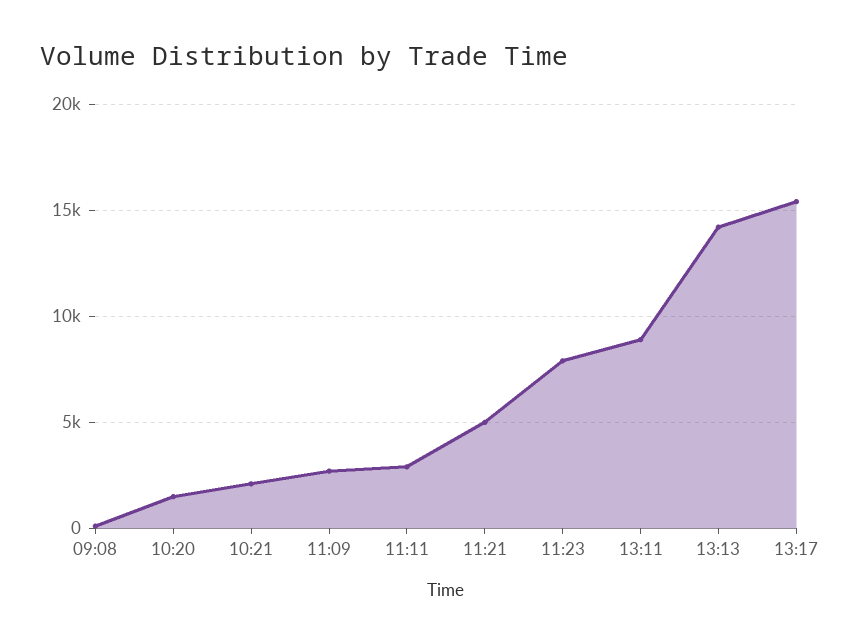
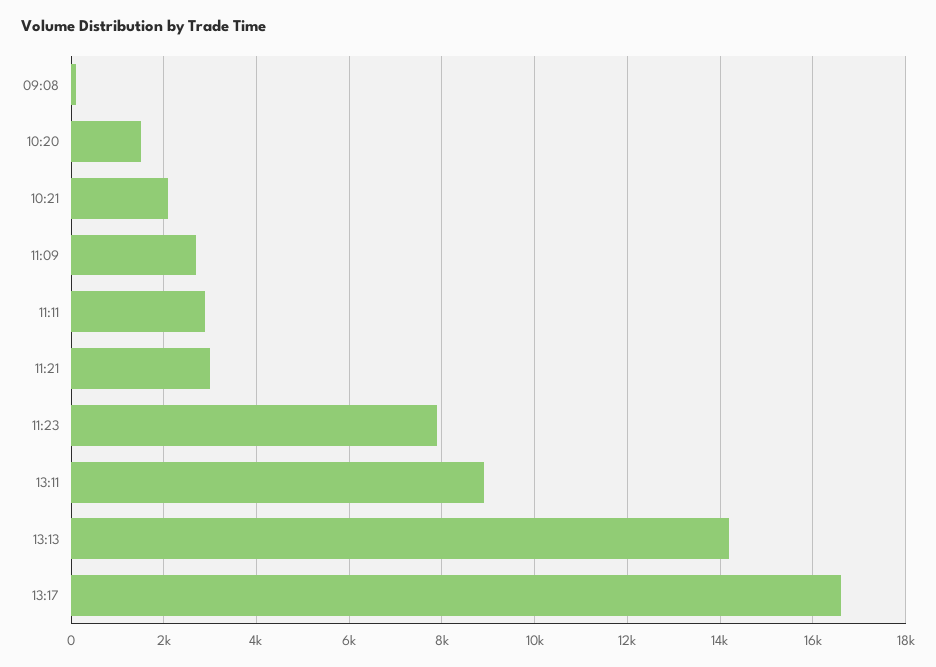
  {
    "09:08": 200,
    "10:20": 1600,
    "10:21": 2200,
    "11:09": 2800,
    "11:11": 3000,
-   "11:21": 5000,
+   "11:21": 3000,
    "11:23": 8000,
    "13:11": 9000,
    "13:13": 14200,
-   "13:17": 15500
+   "13:17": 16600
  }

